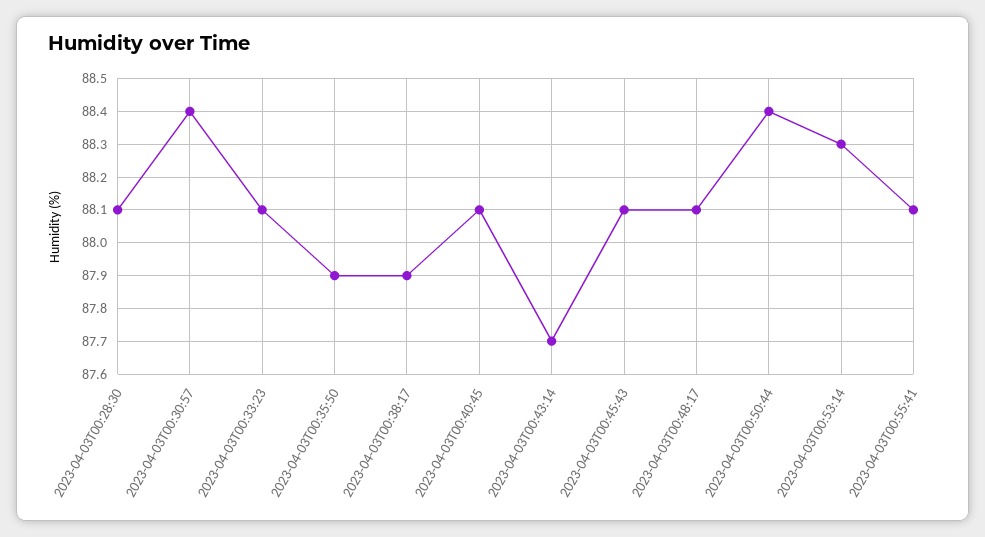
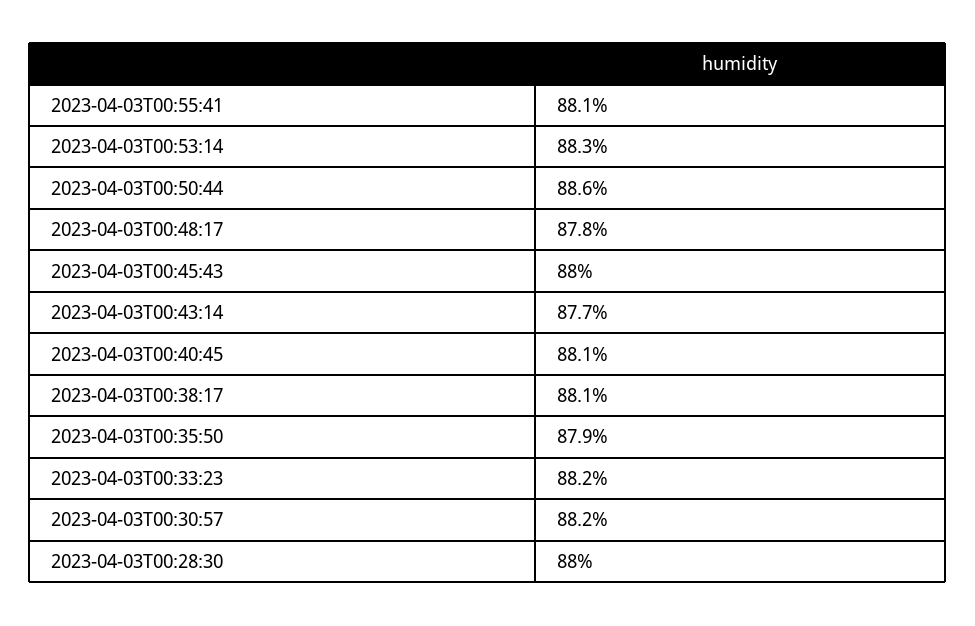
  {
-   "2023-04-03T00:28:30": 88.1,
+   "2023-04-03T00:28:30": 88,
-   "2023-04-03T00:30:57": 88.4,
+   "2023-04-03T00:30:57": 88.2,
-   "2023-04-03T00:33:23": 88.1,
+   "2023-04-03T00:33:23": 88.2,
    "2023-04-03T00:35:50": 87.9,
-   "2023-04-03T00:38:17": 87.9,
+   "2023-04-03T00:38:17": 88.1,
    "2023-04-03T00:40:45": 88.1,
    "2023-04-03T00:43:14": 87.7,
-   "2023-04-03T00:45:43": 88.1,
+   "2023-04-03T00:45:43": 88,
-   "2023-04-03T00:48:17": 88.1,
+   "2023-04-03T00:48:17": 87.8,
-   "2023-04-03T00:50:44": 88.4,
+   "2023-04-03T00:50:44": 88.6,
    "2023-04-03T00:53:14": 88.3,
    "2023-04-03T00:55:41": 88.1
  }

